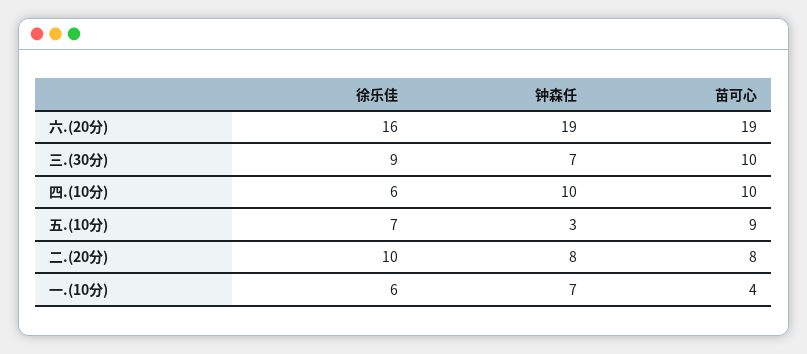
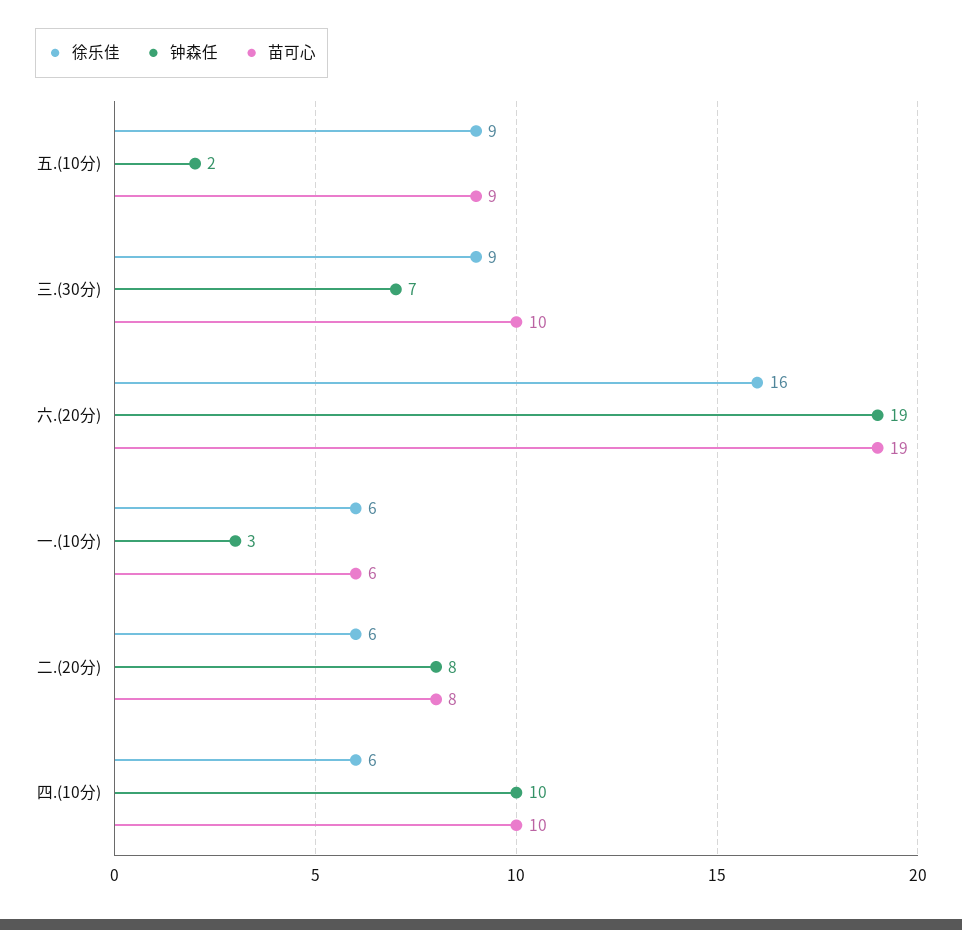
  {
    "徐乐佳": {
      "六.(20分)": 16,
      "三.(30分)": 9,
      "四.(10分)": 6,
-     "五.(10分)": 7,
+     "五.(10分)": 9,
-     "二.(20分)": 10,
+     "二.(20分)": 6,
      "一.(10分)": 6
    },
    "钟森任": {
      "六.(20分)": 19,
      "三.(30分)": 7,
      "四.(10分)": 10,
-     "五.(10分)": 3,
+     "五.(10分)": 2,
      "二.(20分)": 8,
-     "一.(10分)": 7
+     "一.(10分)": 3
    },
    "苗可心": {
      "六.(20分)": 19,
      "三.(30分)": 10,
      "四.(10分)": 10,
      "五.(10分)": 9,
      "二.(20分)": 8,
-     "一.(10分)": 4
+     "一.(10分)": 6
    }
  }

